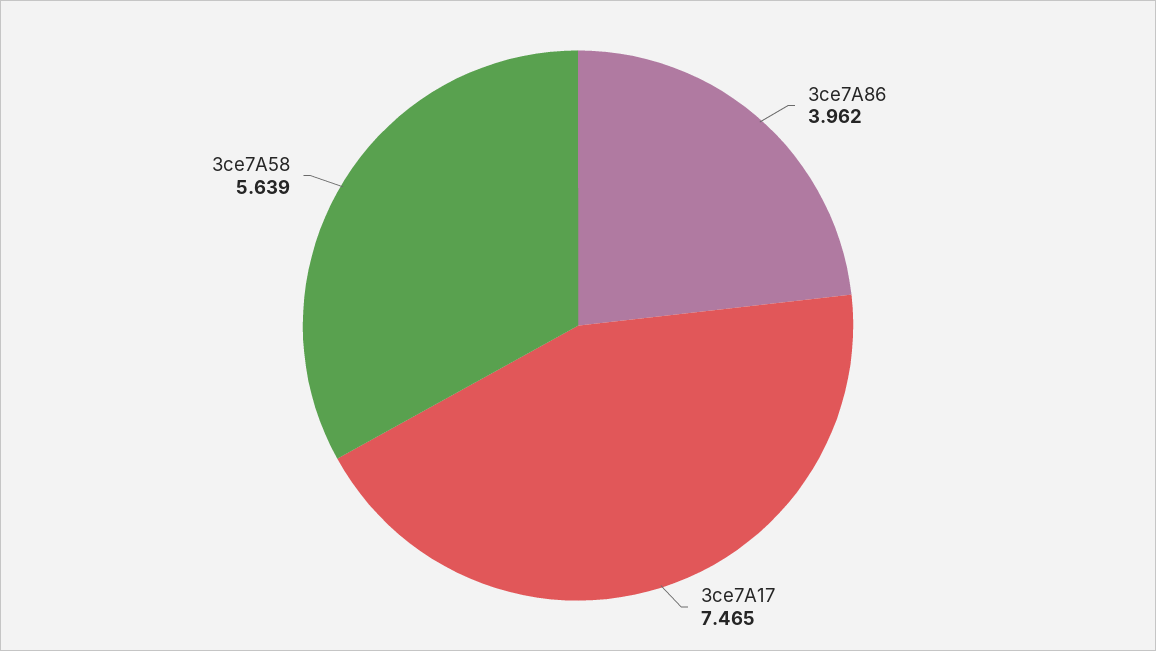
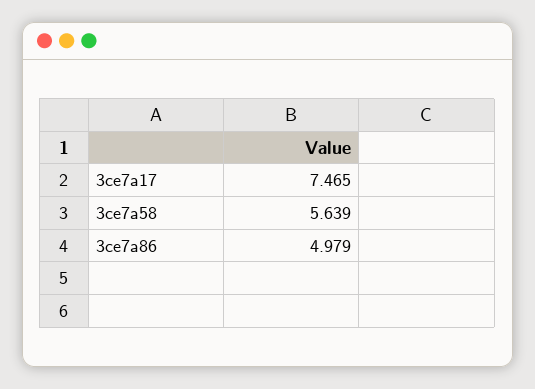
  {
-   "3ce7A86": 3.962,
+   "3ce7A86": 4.979,
    "3ce7A17": 7.465,
    "3ce7A58": 5.639
  }

